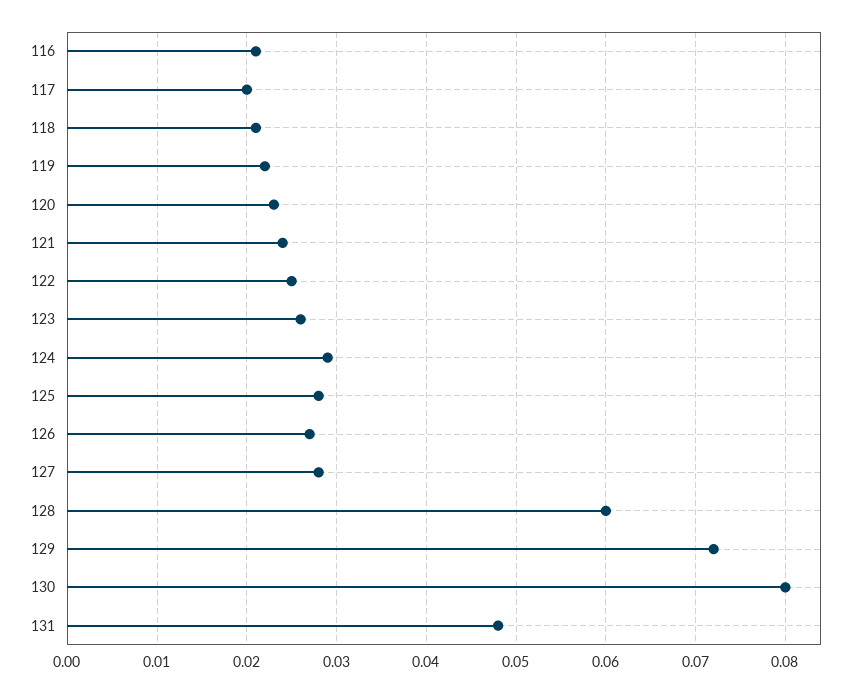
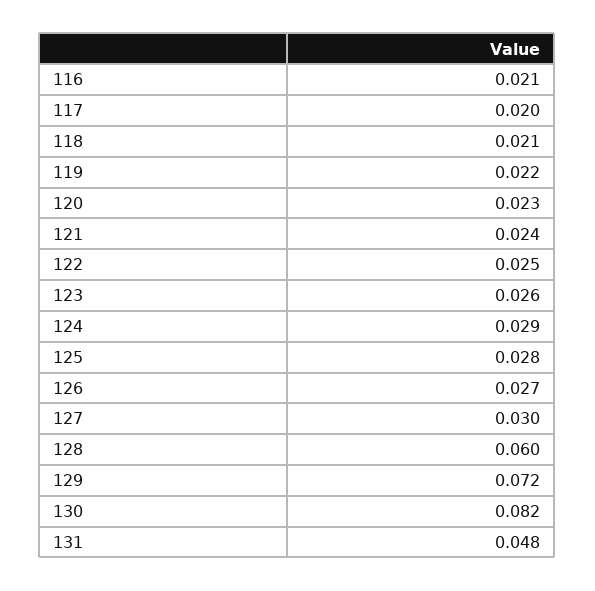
  {
    "116": 0.021,
    "117": 0.02,
    "118": 0.021,
    "119": 0.022,
    "120": 0.023,
    "121": 0.024,
    "122": 0.025,
    "123": 0.026,
    "124": 0.029,
    "125": 0.028,
    "126": 0.027,
-   "127": 0.028,
+   "127": 0.03,
    "128": 0.06,
    "129": 0.072,
-   "130": 0.08,
+   "130": 0.082,
    "131": 0.048
  }

